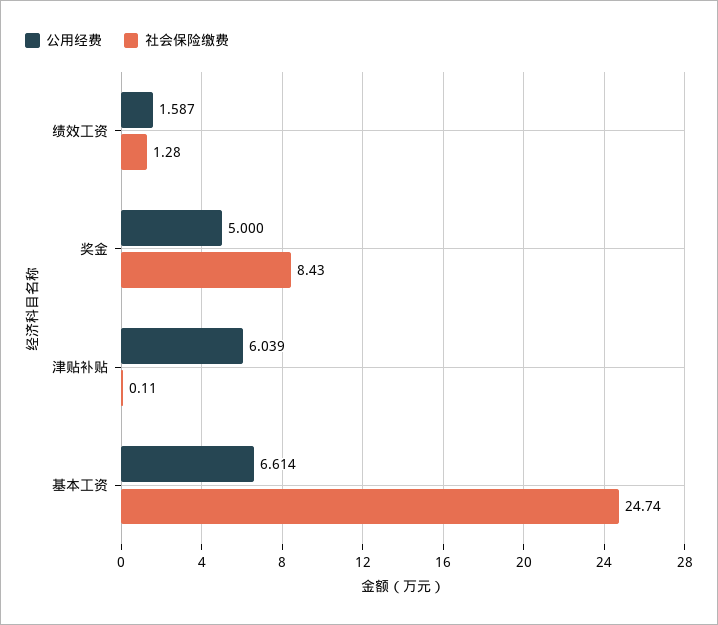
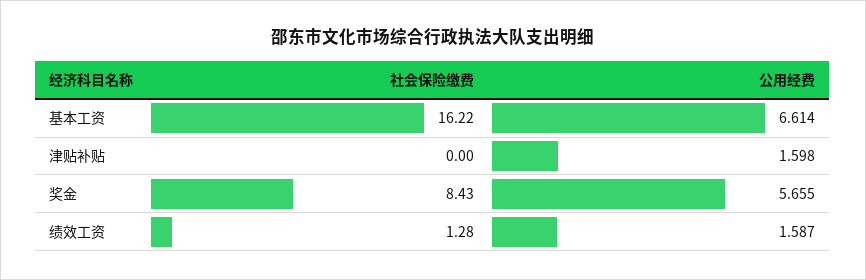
  {
    "公用经费": {
      "绩效工资": 1.587,
-     "奖金": 5,
+     "奖金": 5.655,
-     "津贴补贴": 6.039,
+     "津贴补贴": 1.598,
      "基本工资": 6.614
    },
    "社会保险缴费": {
      "绩效工资": 1.28,
      "奖金": 8.43,
-     "津贴补贴": 0.11,
+     "津贴补贴": 0,
-     "基本工资": 24.74
+     "基本工资": 16.22
    }
  }

